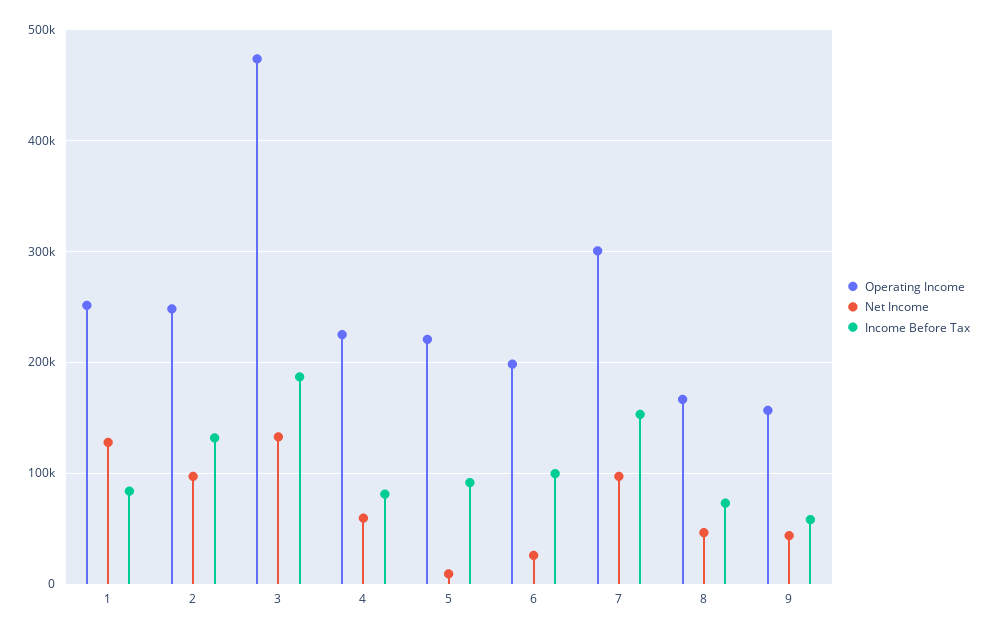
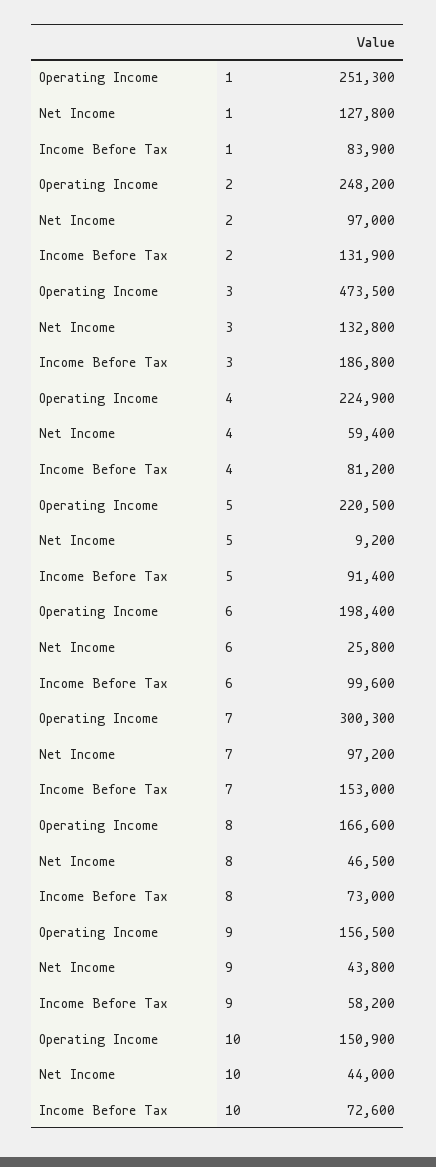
  {
    "Operating Income": {
      "1": 251300,
      "2": 248200,
      "3": 473500,
      "4": 224900,
      "5": 220500,
      "6": 198400,
      "7": 300300,
      "8": 166600,
-     "9": 156500
+     "9": 156500,
+     "10": 150900
    },
    "Net Income": {
      "1": 127800,
      "2": 97000,
      "3": 132800,
      "4": 59400,
      "5": 9200,
      "6": 25800,
      "7": 97200,
      "8": 46500,
-     "9": 43800
+     "9": 43800,
+     "10": 44000
    },
    "Income Before Tax": {
      "1": 83900,
      "2": 131900,
      "3": 186800,
      "4": 81200,
      "5": 91400,
      "6": 99600,
      "7": 153000,
      "8": 73000,
-     "9": 58200
+     "9": 58200,
+     "10": 72600
    }
  }

